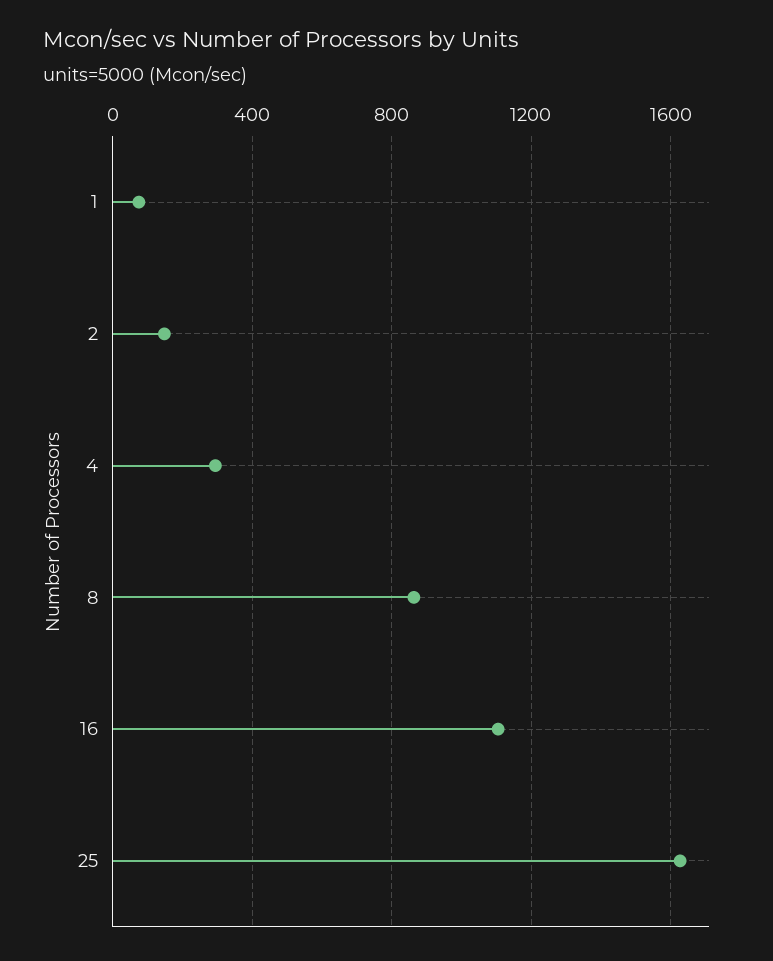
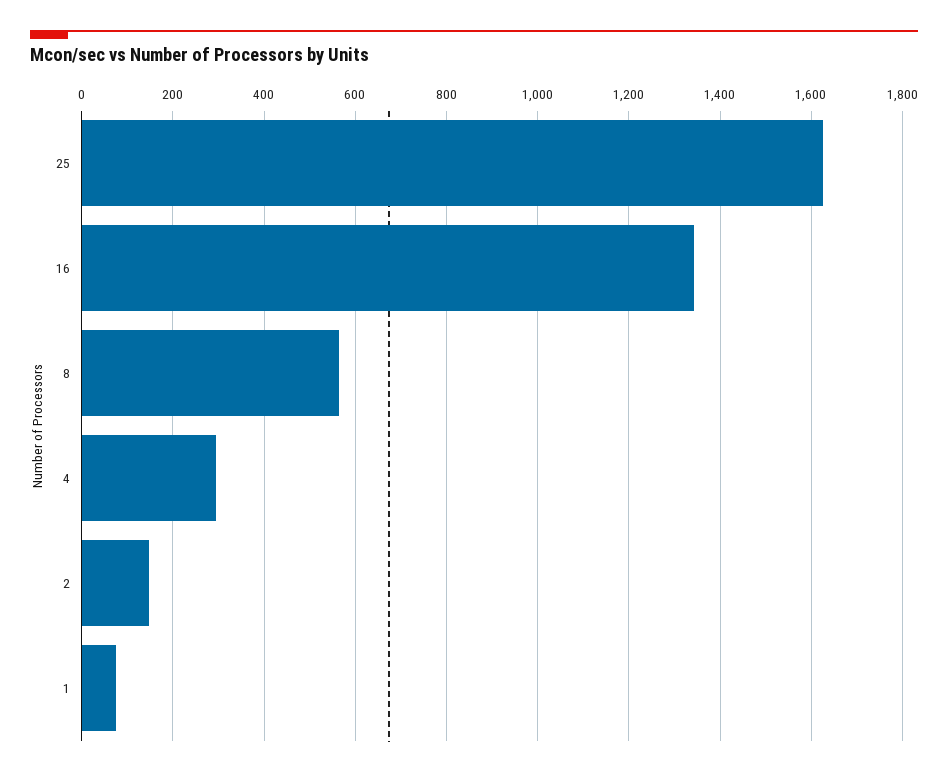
  {
    "1": 80,
    "2": 140,
    "4": 300,
-   "8": 850,
+   "8": 560,
-   "16": 1100,
+   "16": 1340,
    "25": 1620
  }

